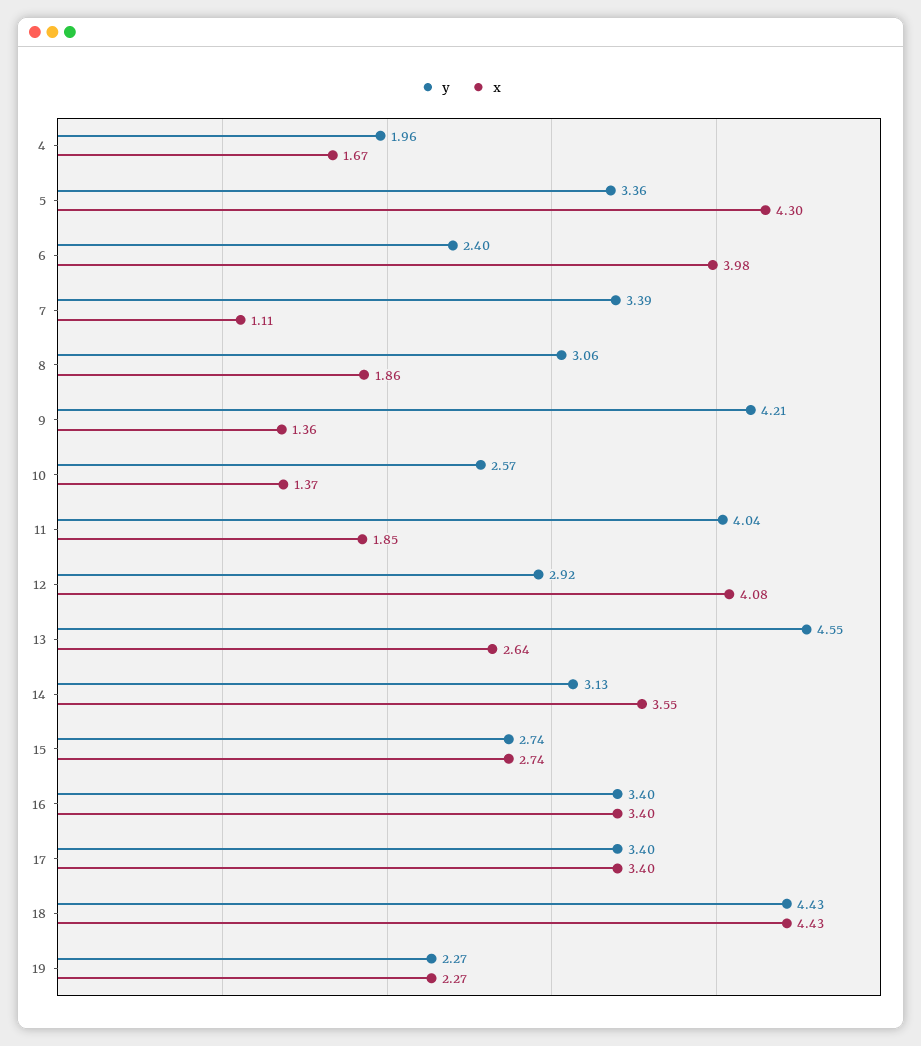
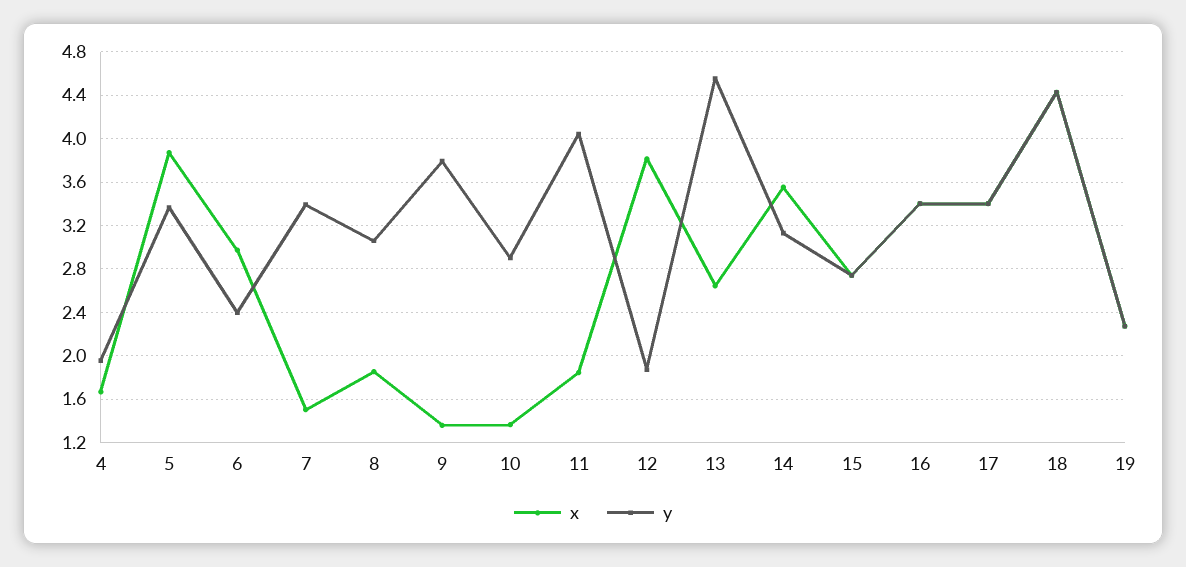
  {
    "y": {
      "4": 1.96,
      "5": 3.36,
      "6": 2.4,
      "7": 3.39,
      "8": 3.06,
-     "9": 4.21,
+     "9": 3.8,
-     "10": 2.57,
+     "10": 2.9,
      "11": 4.04,
-     "12": 2.92,
+     "12": 1.9,
      "13": 4.55,
      "14": 3.13,
      "15": 2.74,
      "16": 3.4,
      "17": 3.4,
      "18": 4.43,
      "19": 2.27
    },
    "x": {
      "4": 1.67,
-     "5": 4.3,
+     "5": 3.9,
-     "6": 3.98,
+     "6": 3,
-     "7": 1.11,
+     "7": 1.5,
      "8": 1.86,
      "9": 1.36,
      "10": 1.37,
      "11": 1.85,
-     "12": 4.08,
+     "12": 3.8,
      "13": 2.64,
      "14": 3.55,
      "15": 2.74,
      "16": 3.4,
      "17": 3.4,
      "18": 4.43,
      "19": 2.27
    }
  }

